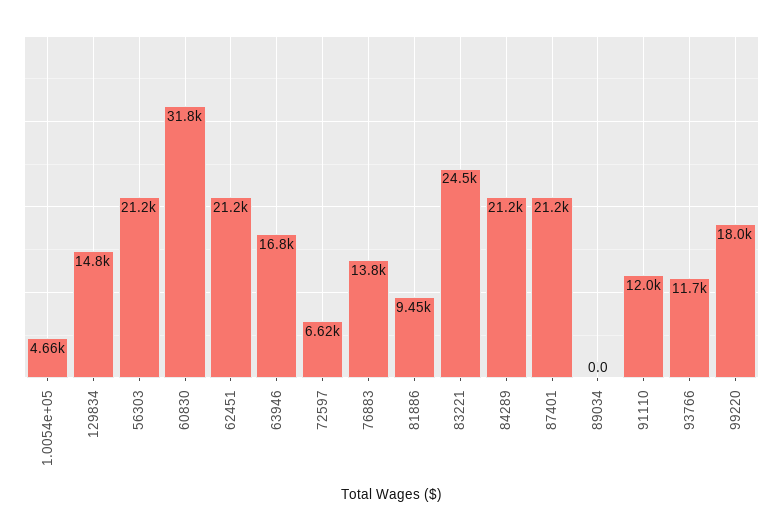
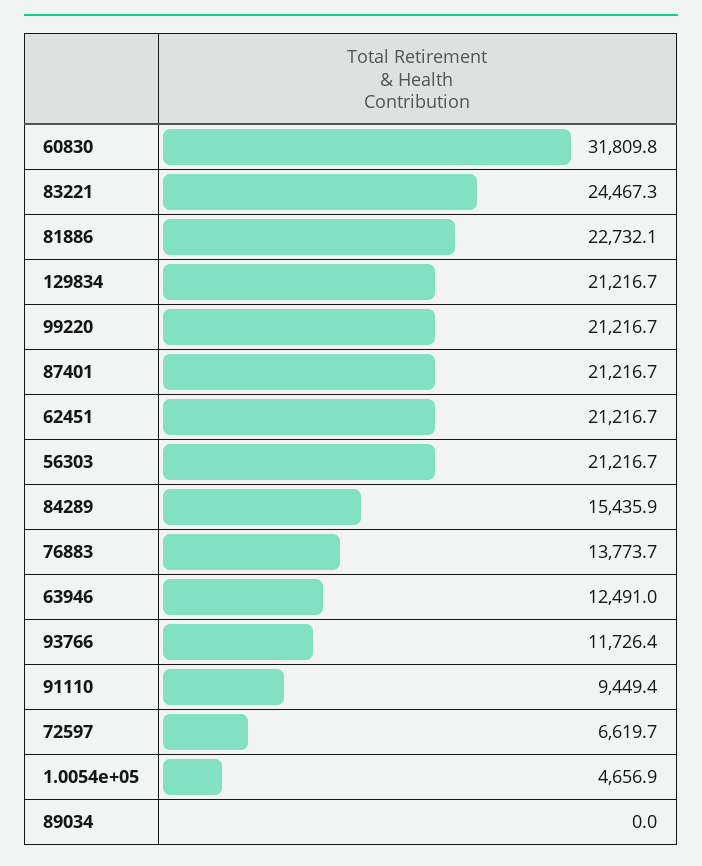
  {
    "1.0054e+05": 4656.9,
-   "129834": 14800,
+   "129834": 21216.7,
    "56303": 21216.7,
    "60830": 31809.8,
    "62451": 21216.7,
-   "63946": 16800,
+   "63946": 12491,
    "72597": 6619.7,
    "76883": 13773.7,
-   "81886": 9450,
+   "81886": 22732.1,
    "83221": 24467.3,
-   "84289": 21200,
+   "84289": 15435.9,
    "87401": 21216.7,
    "89034": 0,
-   "91110": 12000,
+   "91110": 9449.4,
    "93766": 11726.4,
-   "99220": 18000
+   "99220": 21216.7
  }

